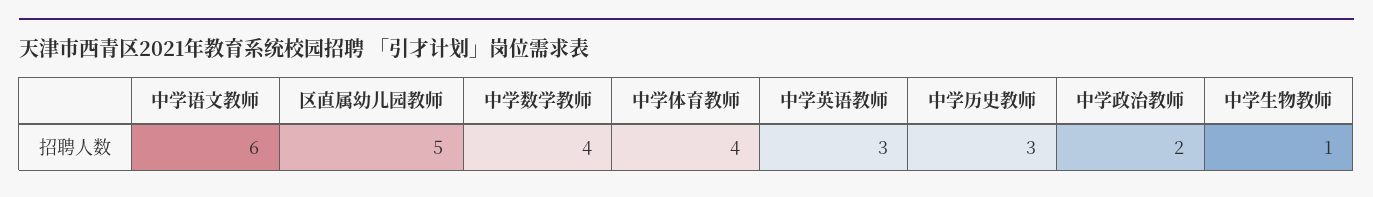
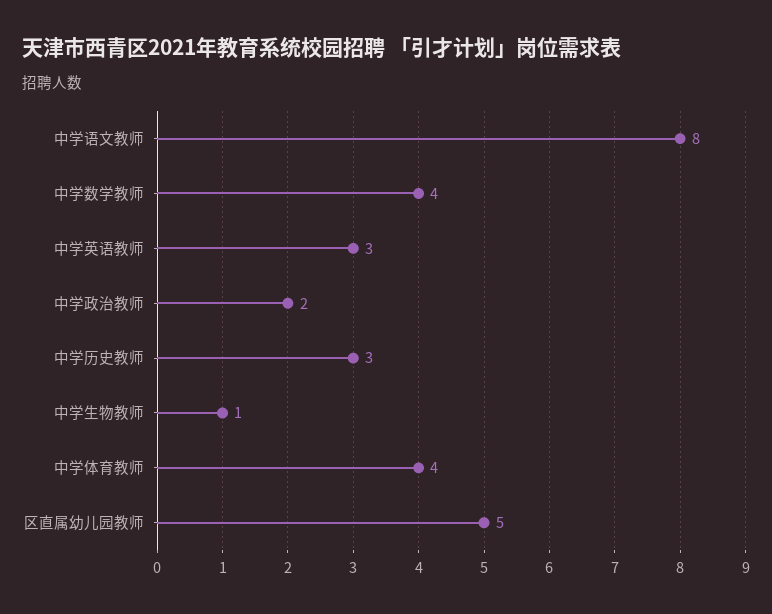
  {
-   "中学语文教师": 6,
+   "中学语文教师": 8,
    "区直属幼儿园教师": 5,
    "中学数学教师": 4,
    "中学体育教师": 4,
    "中学英语教师": 3,
    "中学历史教师": 3,
    "中学政治教师": 2,
    "中学生物教师": 1
  }

